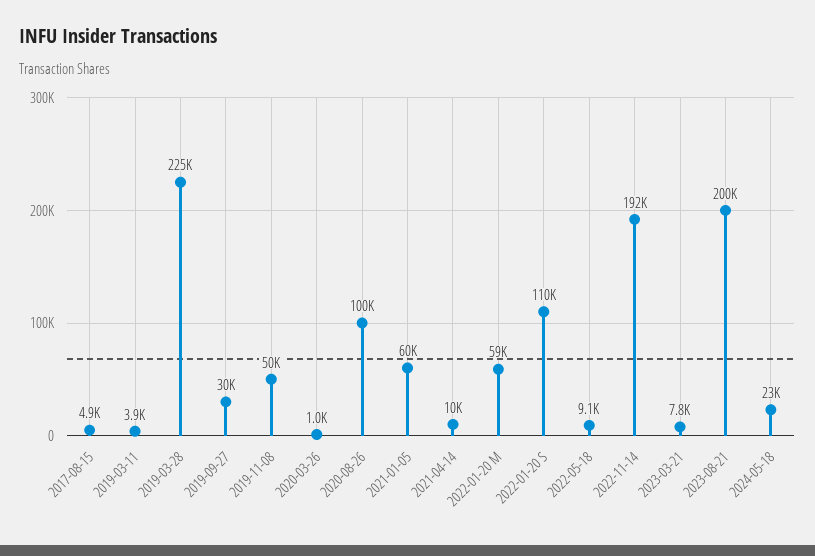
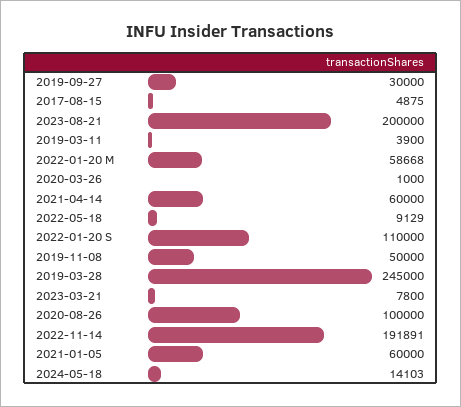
  {
    "2017-08-15": 4875,
    "2019-03-11": 3900,
-   "2019-03-28": 225000,
+   "2019-03-28": 245000,
    "2019-09-27": 30000,
    "2019-11-08": 50000,
    "2020-03-26": 1000,
    "2020-08-26": 100000,
    "2021-01-05": 60000,
-   "2021-04-14": 10000,
+   "2021-04-14": 60000,
    "2022-01-20 M": 58668,
    "2022-01-20 S": 110000,
    "2022-05-18": 9129,
    "2022-11-14": 191891,
    "2023-03-21": 7800,
    "2023-08-21": 200000,
-   "2024-05-18": 23000
+   "2024-05-18": 14103
  }

